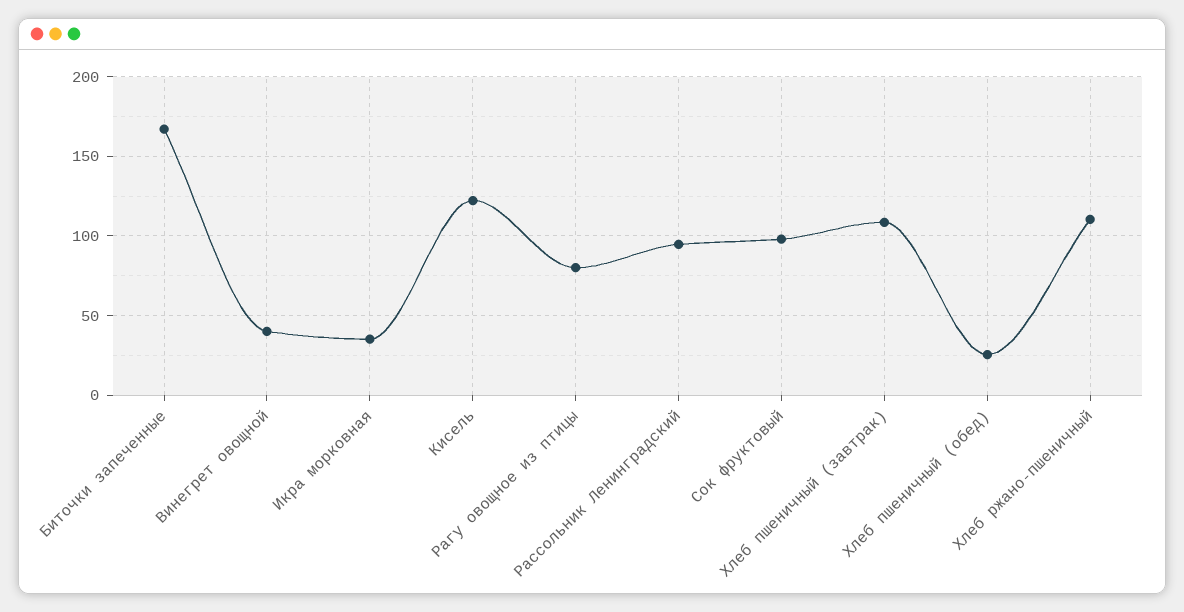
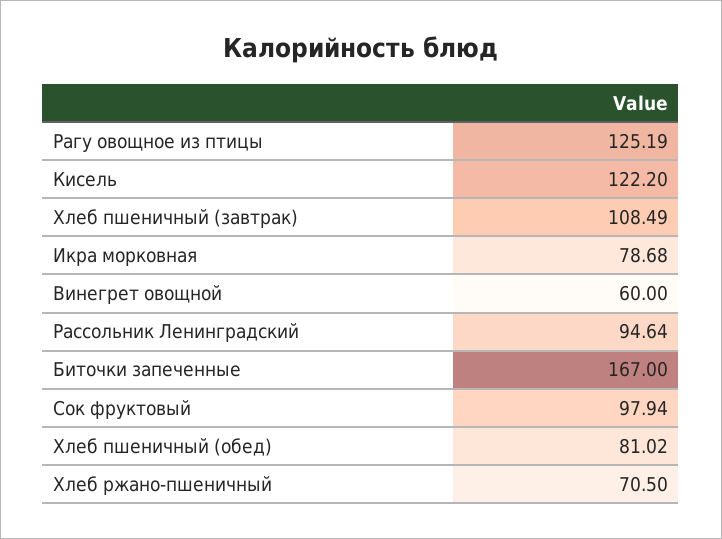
  {
    "Биточки запеченные": 167,
-   "Винегрет овощной": 40,
+   "Винегрет овощной": 60,
-   "Икра морковная": 35,
+   "Икра морковная": 78.68,
    "Кисель": 122.2,
-   "Рагу овощное из птицы": 80,
+   "Рагу овощное из птицы": 125.19,
    "Рассольник Ленинградский": 94.64,
    "Сок фруктовый": 97.94,
    "Хлеб пшеничный (завтрак)": 108.49,
-   "Хлеб пшеничный (обед)": 25,
+   "Хлеб пшеничный (обед)": 81.02,
-   "Хлеб ржано-пшеничный": 110
+   "Хлеб ржано-пшеничный": 70.5
  }

